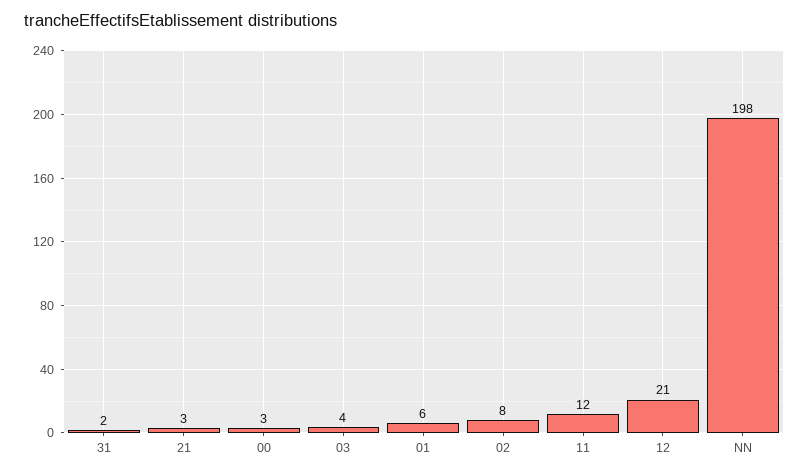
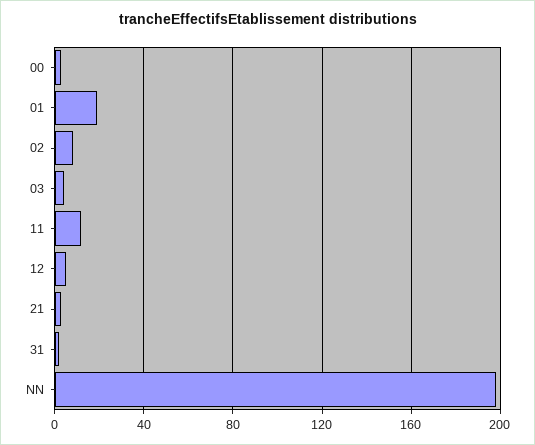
  {
    "31": 2,
    "21": 3,
    "00": 3,
    "03": 4,
-   "01": 6,
+   "01": 20,
    "02": 8,
    "11": 12,
-   "12": 21,
+   "12": 5,
    "NN": 198
  }

